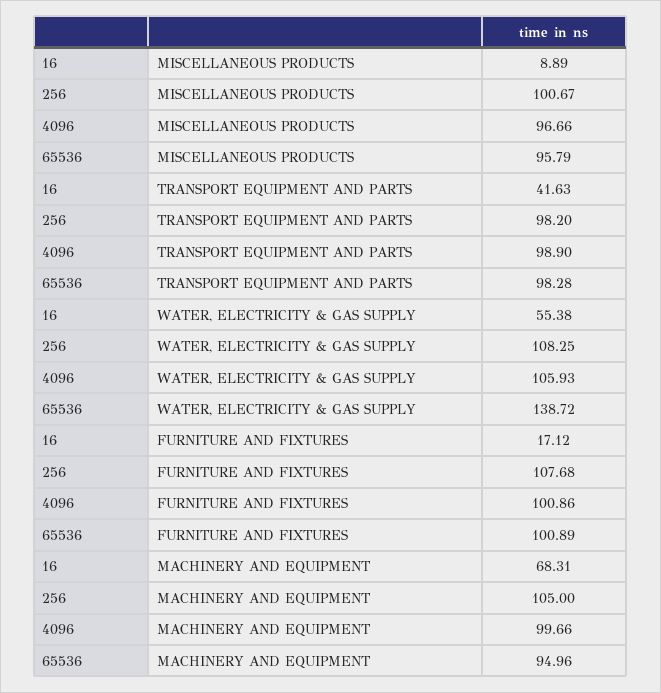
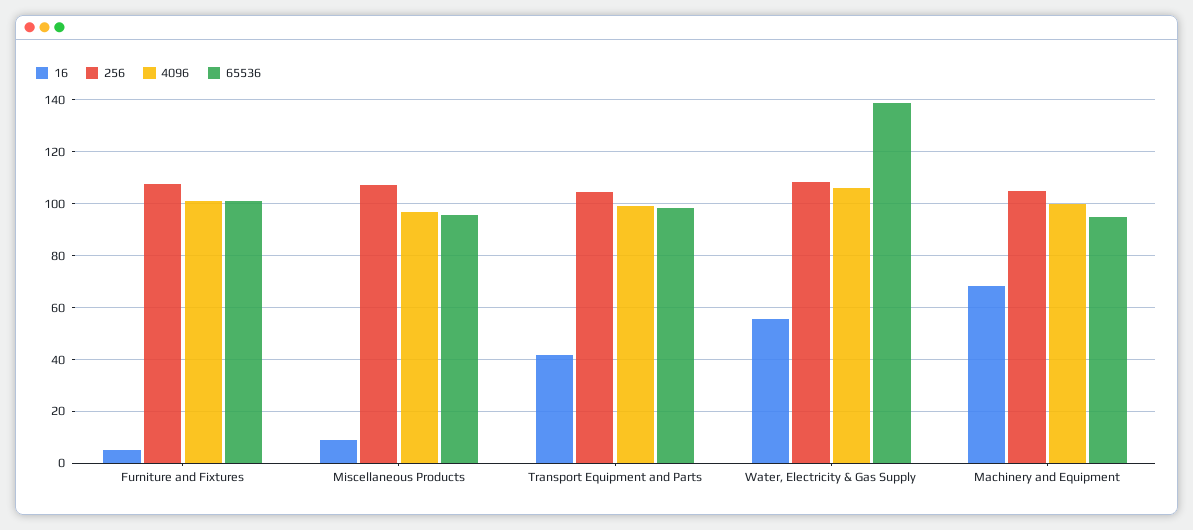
  {
    "16": {
      "MISCELLANEOUS PRODUCTS": 8.89,
      "TRANSPORT EQUIPMENT AND PARTS": 41.63,
      "WATER, ELECTRICITY & GAS SUPPLY": 55.38,
-     "FURNITURE AND FIXTURES": 17.12,
+     "FURNITURE AND FIXTURES": 5,
      "MACHINERY AND EQUIPMENT": 68.31
    },
    "256": {
-     "MISCELLANEOUS PRODUCTS": 100.67,
+     "MISCELLANEOUS PRODUCTS": 107.5,
-     "TRANSPORT EQUIPMENT AND PARTS": 98.2,
+     "TRANSPORT EQUIPMENT AND PARTS": 105,
      "WATER, ELECTRICITY & GAS SUPPLY": 108.25,
      "FURNITURE AND FIXTURES": 107.68,
      "MACHINERY AND EQUIPMENT": 105
    },
    "4096": {
      "MISCELLANEOUS PRODUCTS": 96.66,
      "TRANSPORT EQUIPMENT AND PARTS": 98.9,
      "WATER, ELECTRICITY & GAS SUPPLY": 105.93,
      "FURNITURE AND FIXTURES": 100.86,
      "MACHINERY AND EQUIPMENT": 99.66
    },
    "65536": {
      "MISCELLANEOUS PRODUCTS": 95.79,
      "TRANSPORT EQUIPMENT AND PARTS": 98.28,
      "WATER, ELECTRICITY & GAS SUPPLY": 138.72,
      "FURNITURE AND FIXTURES": 100.89,
      "MACHINERY AND EQUIPMENT": 94.96
    }
  }

